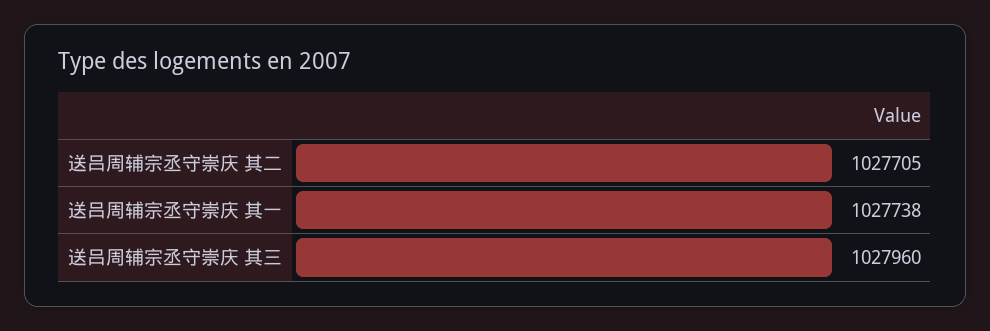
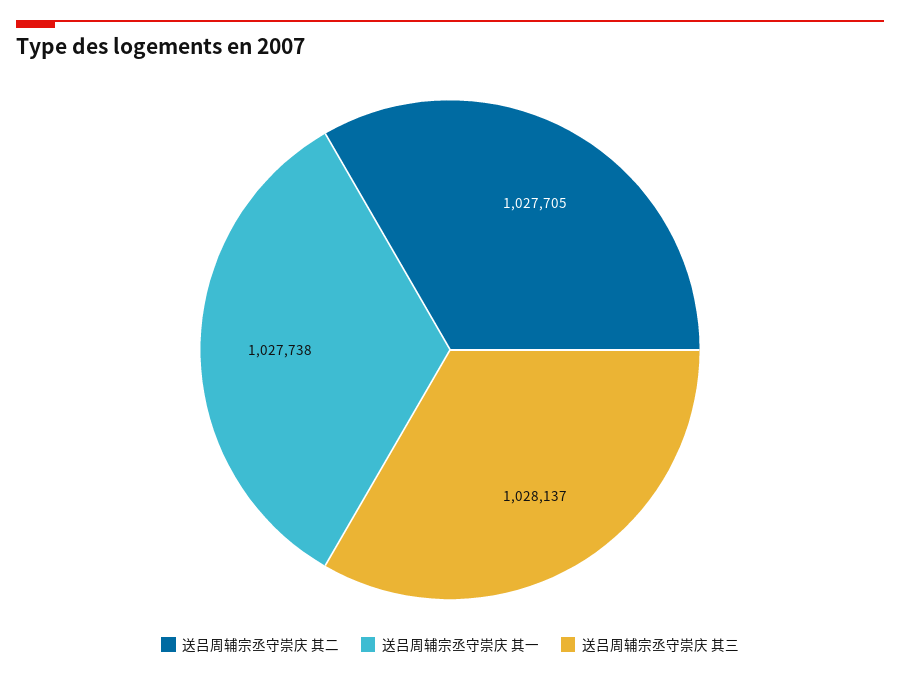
  {
    "送吕周辅宗丞守崇庆 其二": 1027705,
    "送吕周辅宗丞守崇庆 其一": 1027738,
-   "送吕周辅宗丞守崇庆 其三": 1027960
+   "送吕周辅宗丞守崇庆 其三": 1028137
  }

